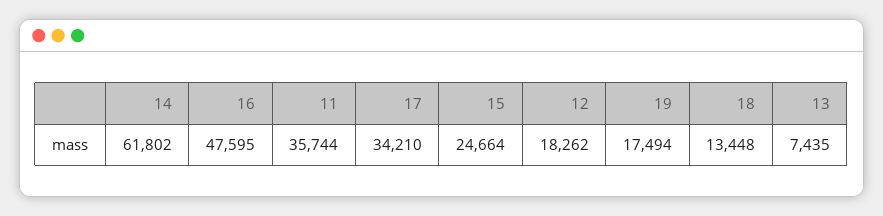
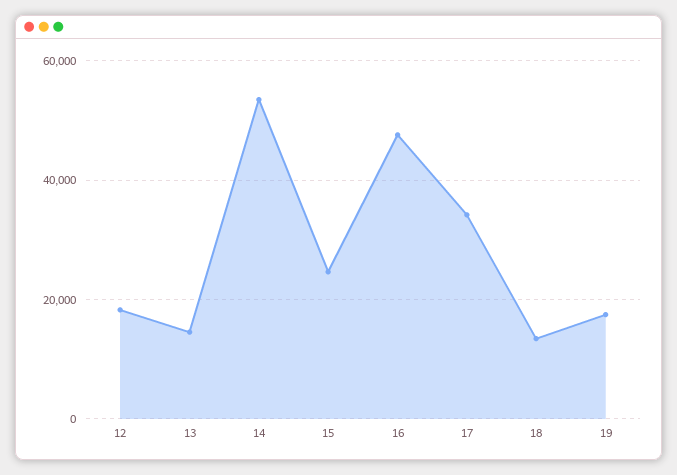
  {
-   "14": 61802,
+   "14": 54000,
    "16": 47595,
-   "11": 35744,
    "17": 34210,
    "15": 24664,
    "12": 18262,
    "19": 17494,
    "18": 13448,
-   "13": 7435
+   "13": 14000
  }

